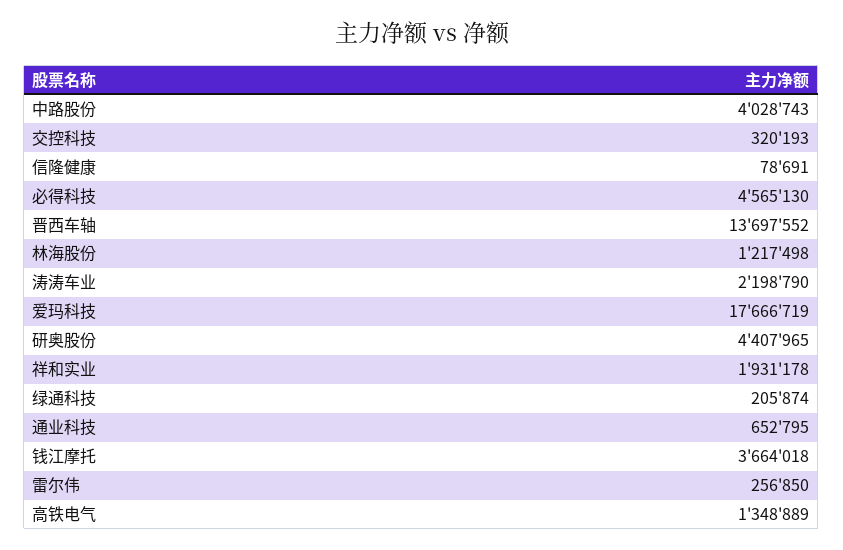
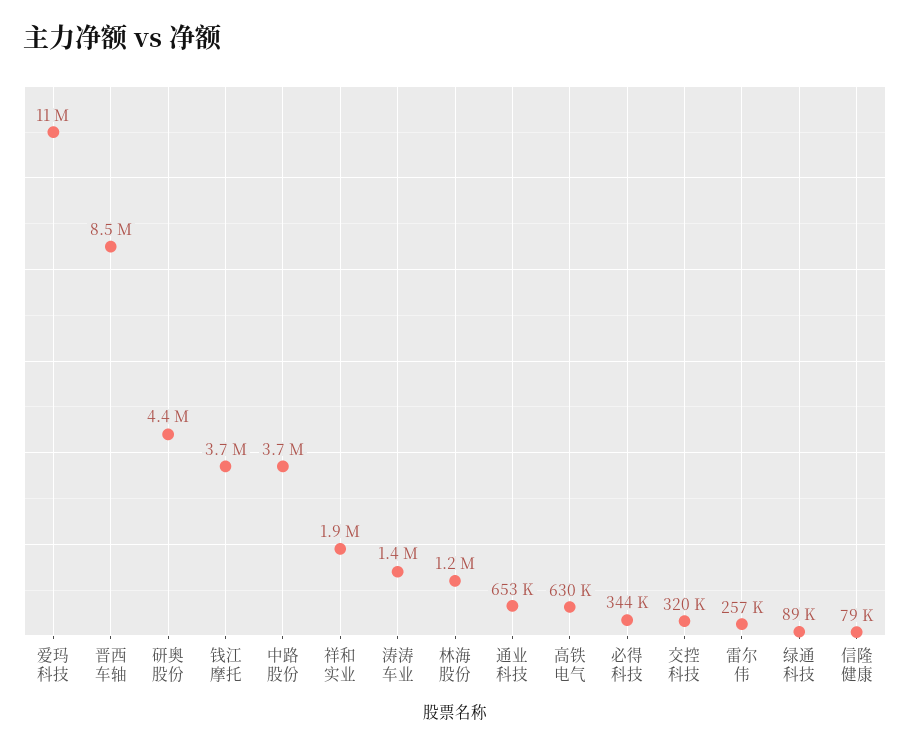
  {
-   "中路股份": 4028743,
+   "中路股份": 3700000,
    "交控科技": 320193,
    "信隆健康": 78691,
-   "必得科技": 4565130,
+   "必得科技": 344000,
-   "晋西车轴": 13697552,
+   "晋西车轴": 8500000,
    "林海股份": 1217498,
-   "涛涛车业": 2198790,
+   "涛涛车业": 1400000,
-   "爱玛科技": 17666719,
+   "爱玛科技": 11000000,
    "研奥股份": 4407965,
    "祥和实业": 1931178,
-   "绿通科技": 205874,
+   "绿通科技": 89000,
    "通业科技": 652795,
    "钱江摩托": 3664018,
    "雷尔伟": 256850,
-   "高铁电气": 1348889
+   "高铁电气": 630000
  }

